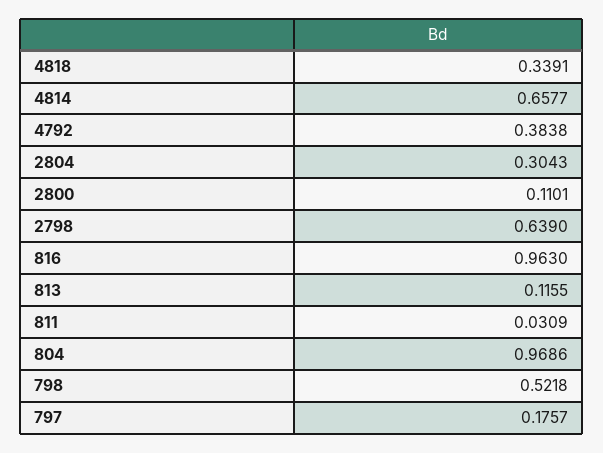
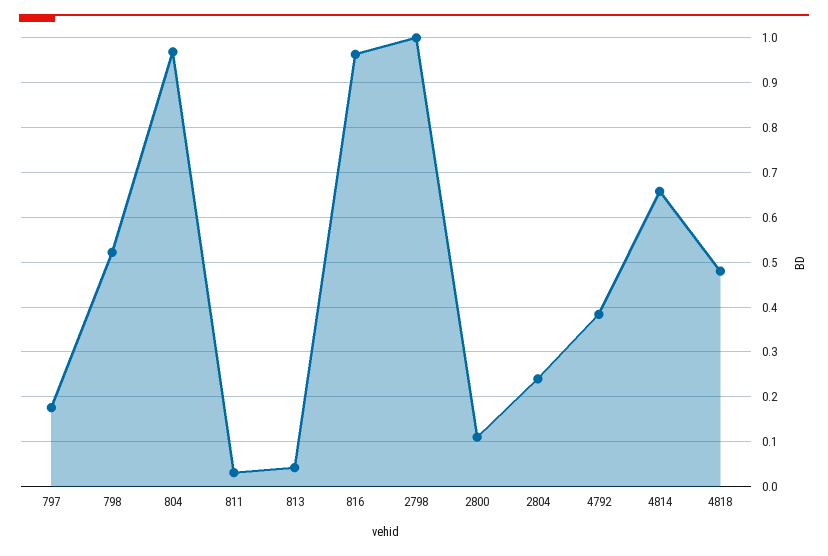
  {
-   "4818": 0.3391,
+   "4818": 0.48,
    "4814": 0.6577,
    "4792": 0.3838,
-   "2804": 0.3043,
+   "2804": 0.24,
    "2800": 0.1101,
-   "2798": 0.639,
+   "2798": 1,
    "816": 0.963,
-   "813": 0.1155,
+   "813": 0.04,
    "811": 0.0309,
    "804": 0.9686,
    "798": 0.5218,
    "797": 0.1757
  }

